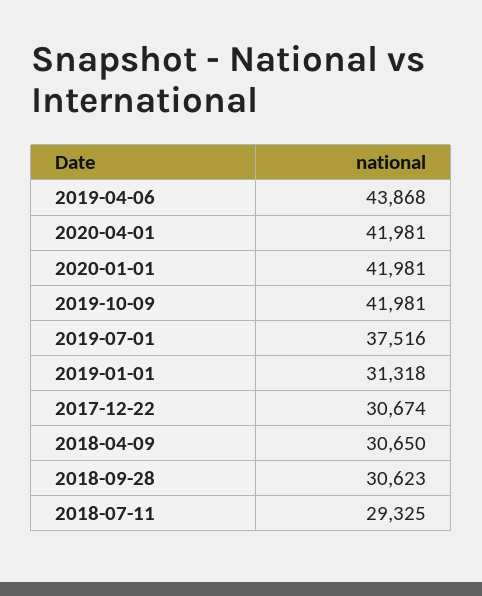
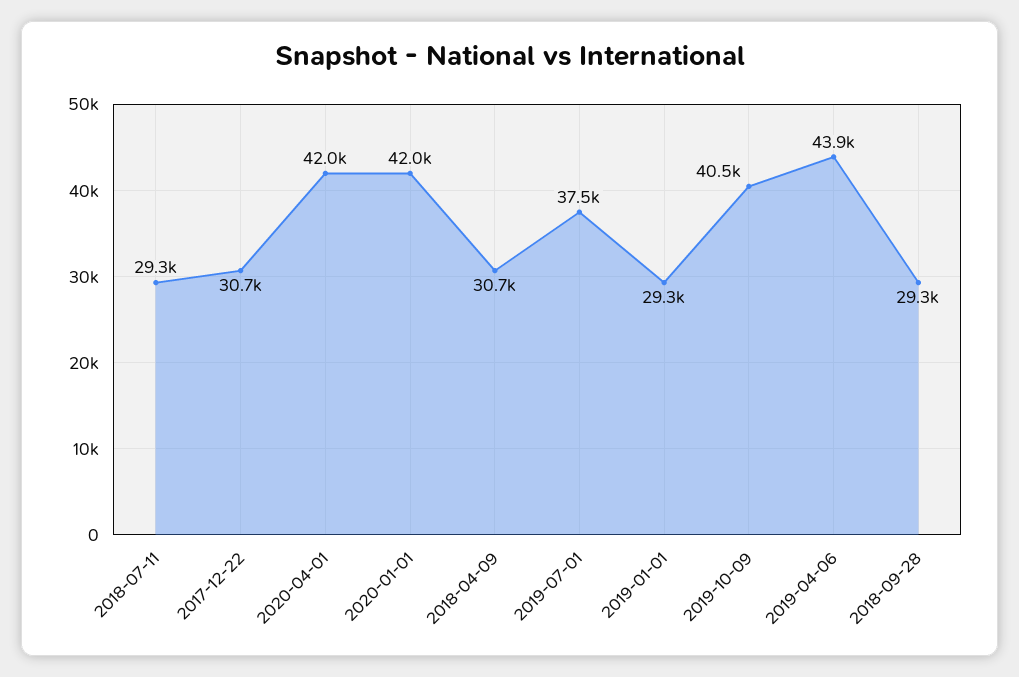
  {
    "2019-04-06": 43868,
    "2020-04-01": 41981,
    "2020-01-01": 41981,
-   "2019-10-09": 41981,
+   "2019-10-09": 40500,
    "2019-07-01": 37516,
-   "2019-01-01": 31318,
+   "2019-01-01": 29300,
    "2017-12-22": 30674,
    "2018-04-09": 30650,
-   "2018-09-28": 30623,
+   "2018-09-28": 29300,
    "2018-07-11": 29325
  }

